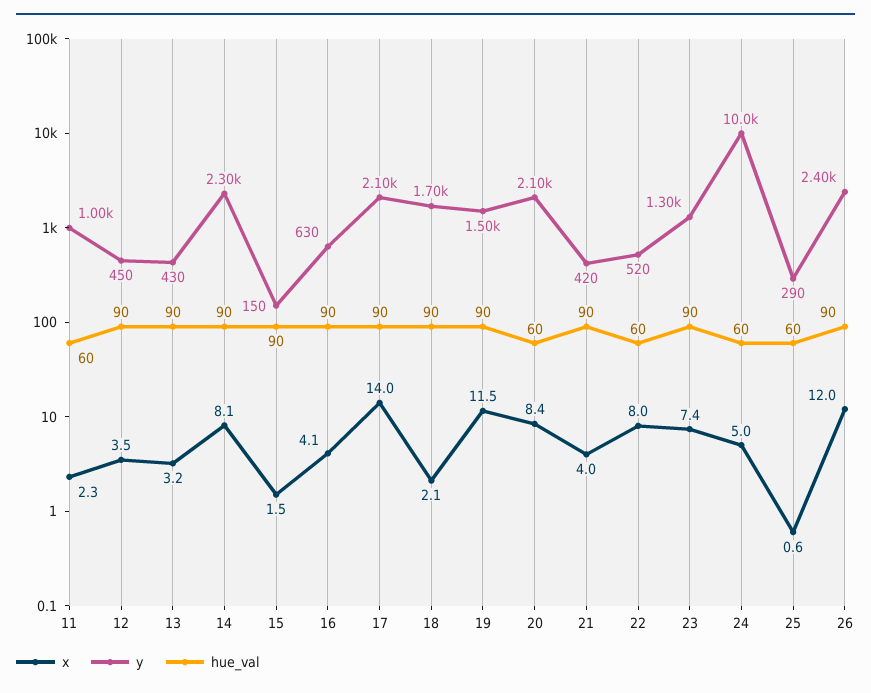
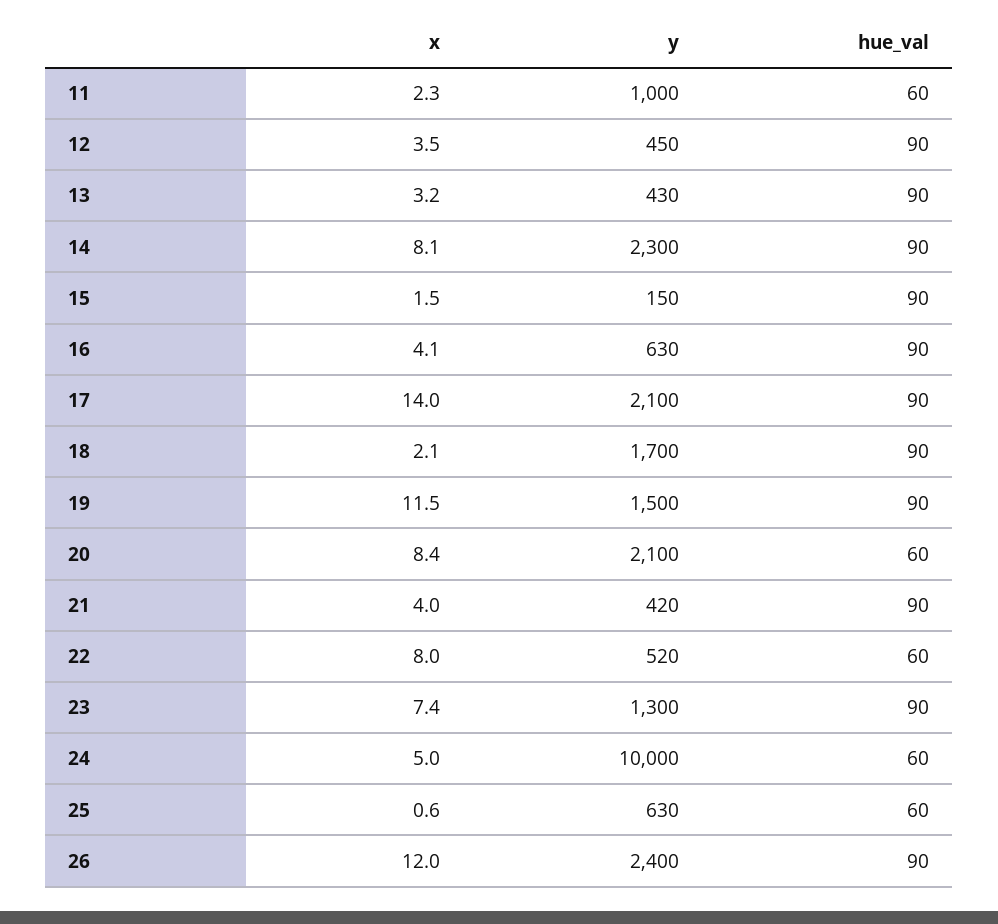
  {
    "x": {
      "11": 2.3,
      "12": 3.5,
      "13": 3.2,
      "14": 8.1,
      "15": 1.5,
      "16": 4.1,
      "17": 14,
      "18": 2.1,
      "19": 11.5,
      "20": 8.4,
      "21": 4,
      "22": 8,
      "23": 7.4,
      "24": 5,
      "25": 0.6,
      "26": 12
    },
    "y": {
      "11": 1000,
      "12": 450,
      "13": 430,
      "14": 2300,
      "15": 150,
      "16": 630,
      "17": 2100,
      "18": 1700,
      "19": 1500,
      "20": 2100,
      "21": 420,
      "22": 520,
      "23": 1300,
      "24": 10000,
-     "25": 290,
+     "25": 630,
      "26": 2400
    },
    "hue_val": {
      "11": 60,
      "12": 90,
      "13": 90,
      "14": 90,
      "15": 90,
      "16": 90,
      "17": 90,
      "18": 90,
      "19": 90,
      "20": 60,
      "21": 90,
      "22": 60,
      "23": 90,
      "24": 60,
      "25": 60,
      "26": 90
    }
  }

